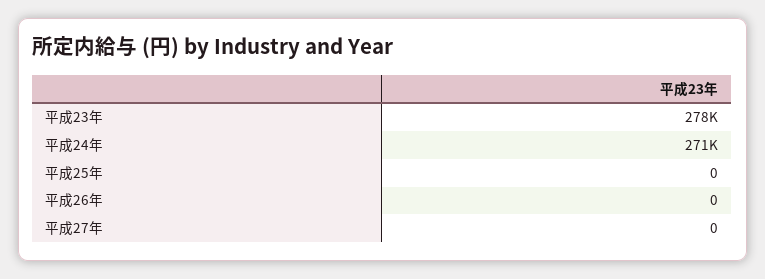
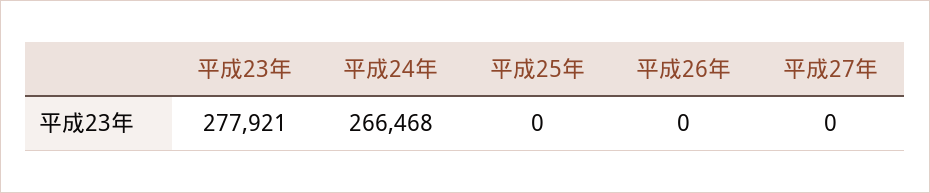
  {
    "平成23年": 277921,
-   "平成24年": 271000,
+   "平成24年": 266468,
    "平成25年": 0,
    "平成26年": 0,
    "平成27年": 0
  }

